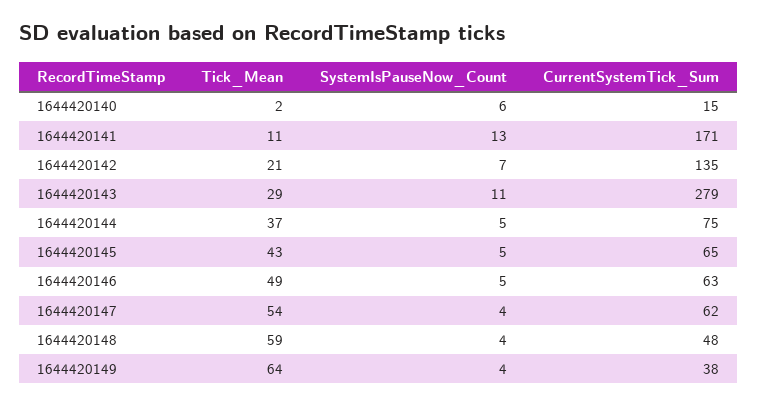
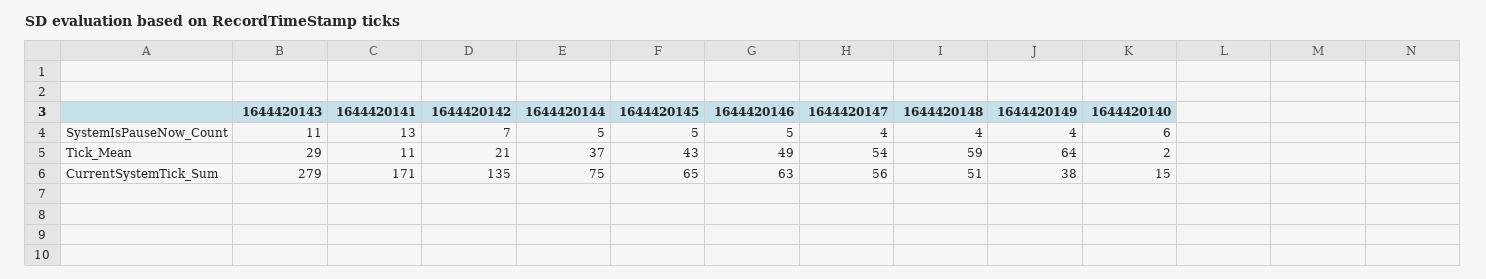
  {
    "Tick_Mean": {
      "1644420140": 2,
      "1644420141": 11,
      "1644420142": 21,
      "1644420143": 29,
      "1644420144": 37,
      "1644420145": 43,
      "1644420146": 49,
      "1644420147": 54,
      "1644420148": 59,
      "1644420149": 64
    },
    "SystemIsPauseNow_Count": {
      "1644420140": 6,
      "1644420141": 13,
      "1644420142": 7,
      "1644420143": 11,
      "1644420144": 5,
      "1644420145": 5,
      "1644420146": 5,
      "1644420147": 4,
      "1644420148": 4,
      "1644420149": 4
    },
    "CurrentSystemTick_Sum": {
      "1644420140": 15,
      "1644420141": 171,
      "1644420142": 135,
      "1644420143": 279,
      "1644420144": 75,
      "1644420145": 65,
      "1644420146": 63,
-     "1644420147": 62,
+     "1644420147": 56,
-     "1644420148": 48,
+     "1644420148": 51,
      "1644420149": 38
    }
  }

